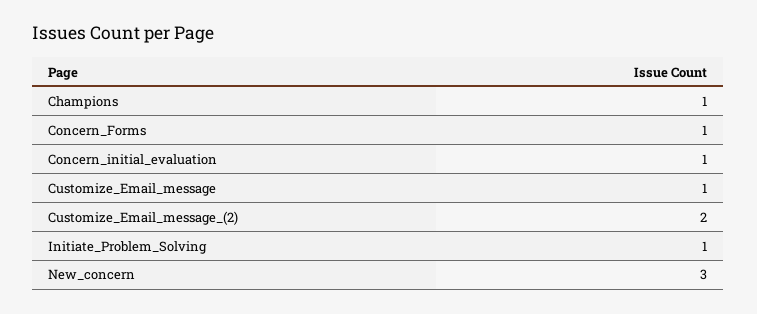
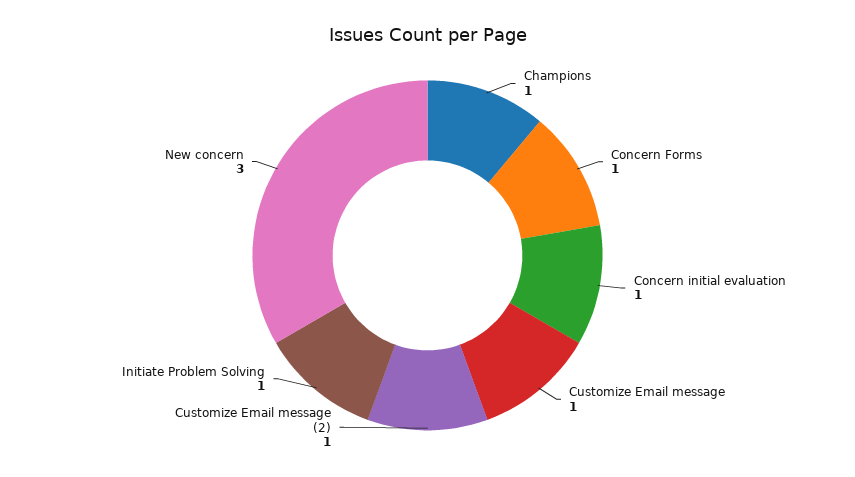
  {
    "Champions": 1,
    "Concern_Forms": 1,
    "Concern_initial_evaluation": 1,
    "Customize_Email_message": 1,
-   "Customize_Email_message_(2)": 2,
+   "Customize_Email_message_(2)": 1,
    "Initiate_Problem_Solving": 1,
    "New_concern": 3
  }

